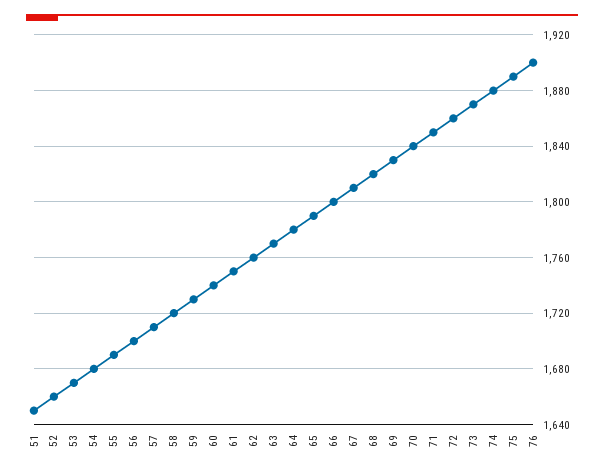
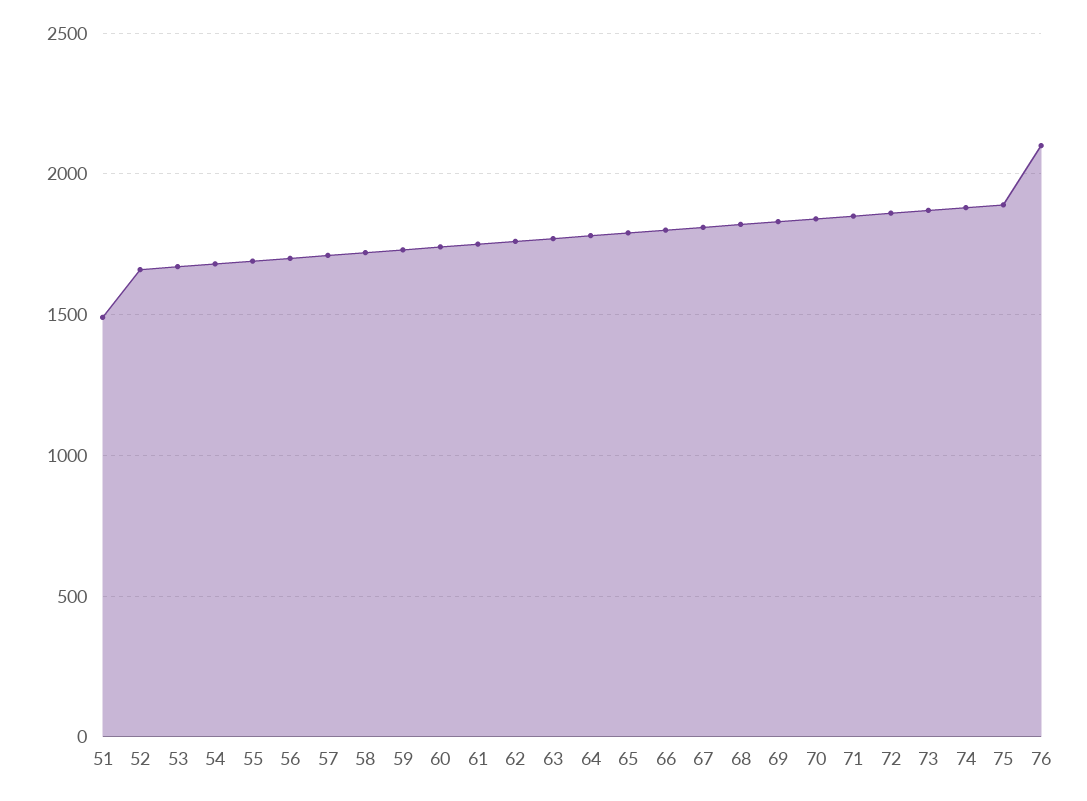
  {
-   "51": 1650,
+   "51": 1500,
    "52": 1660,
    "53": 1670,
    "54": 1680,
    "55": 1690,
    "56": 1700,
    "57": 1710,
    "58": 1720,
    "59": 1730,
    "60": 1740,
    "61": 1750,
    "62": 1760,
    "63": 1770,
    "64": 1780,
    "65": 1790,
    "66": 1800,
    "67": 1810,
    "68": 1820,
    "69": 1830,
    "70": 1840,
    "71": 1850,
    "72": 1860,
    "73": 1870,
    "74": 1880,
    "75": 1890,
-   "76": 1900
+   "76": 2100
  }

